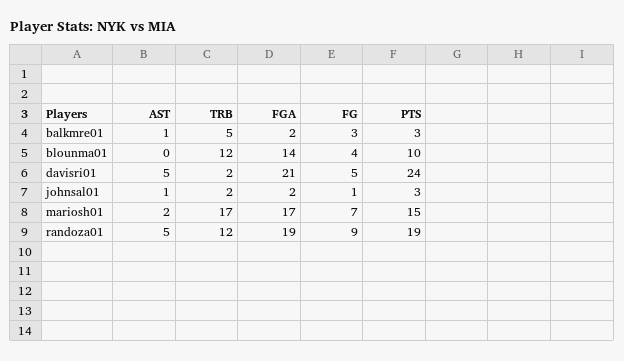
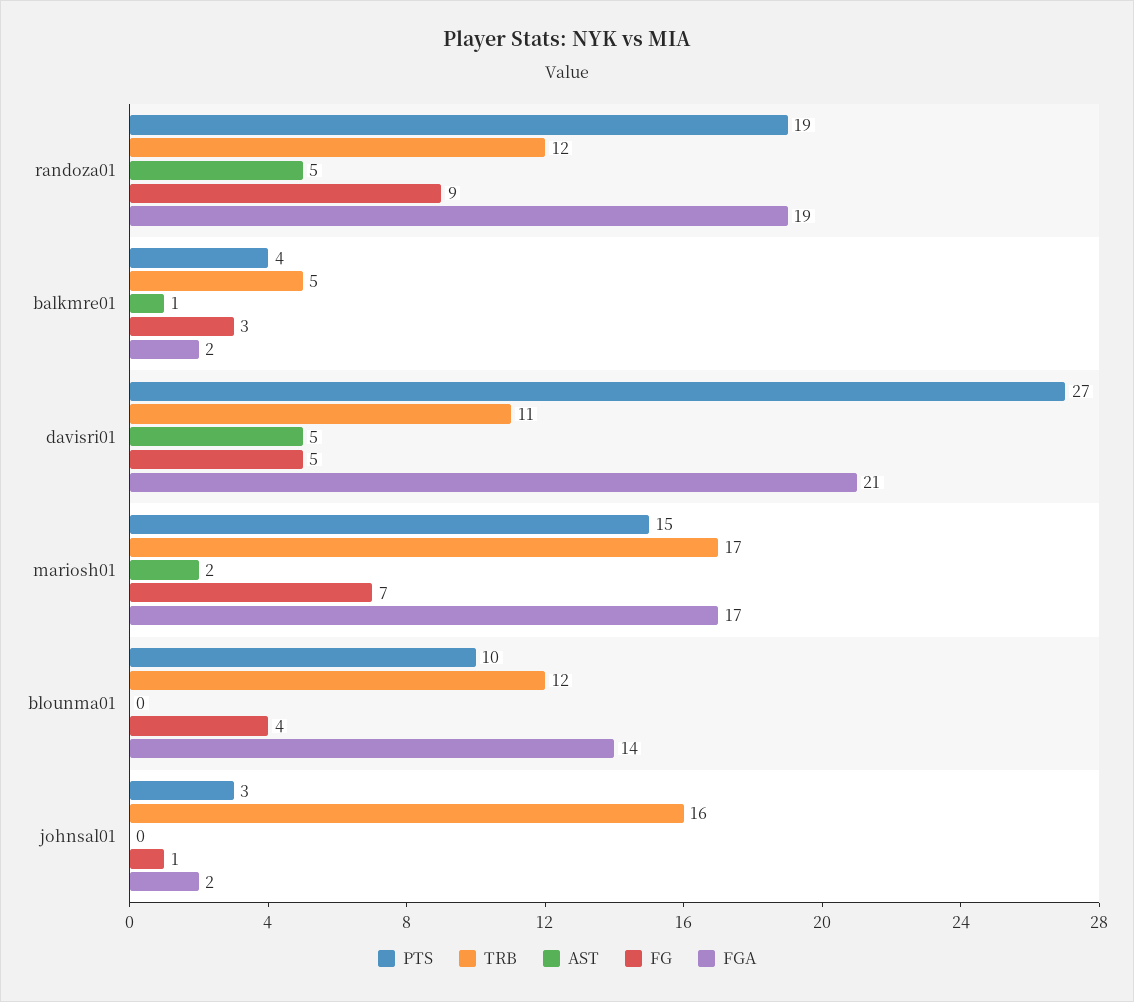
  {
    "AST": {
      "balkmre01": 1,
      "blounma01": 0,
      "davisri01": 5,
-     "johnsal01": 1,
+     "johnsal01": 0,
      "mariosh01": 2,
      "randoza01": 5
    },
    "TRB": {
      "balkmre01": 5,
      "blounma01": 12,
-     "davisri01": 2,
+     "davisri01": 11,
-     "johnsal01": 2,
+     "johnsal01": 16,
      "mariosh01": 17,
      "randoza01": 12
    },
    "FGA": {
      "balkmre01": 2,
      "blounma01": 14,
      "davisri01": 21,
      "johnsal01": 2,
      "mariosh01": 17,
      "randoza01": 19
    },
    "FG": {
      "balkmre01": 3,
      "blounma01": 4,
      "davisri01": 5,
      "johnsal01": 1,
      "mariosh01": 7,
      "randoza01": 9
    },
    "PTS": {
-     "balkmre01": 3,
+     "balkmre01": 4,
      "blounma01": 10,
-     "davisri01": 24,
+     "davisri01": 27,
      "johnsal01": 3,
      "mariosh01": 15,
      "randoza01": 19
    }
  }

